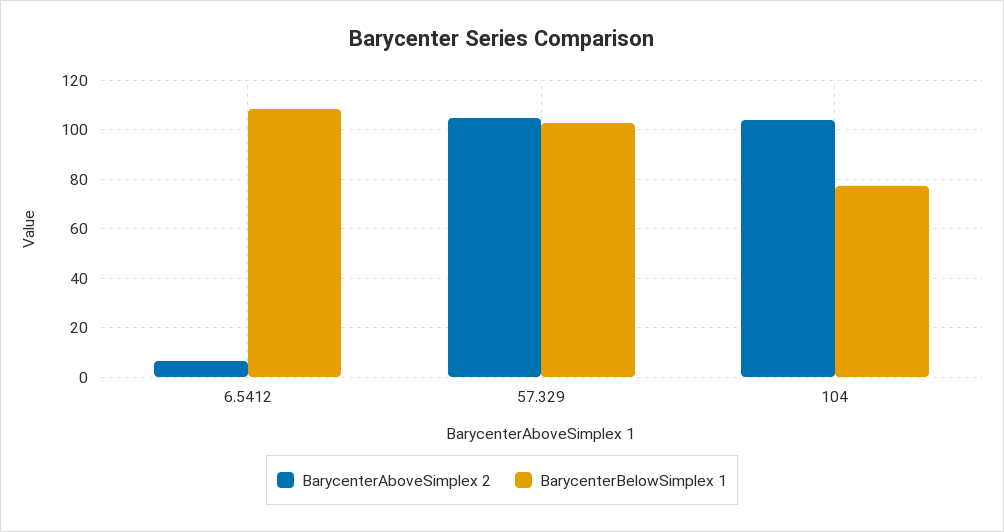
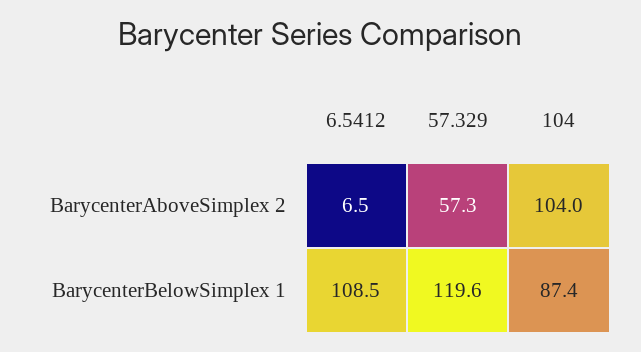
  {
    "BarycenterAboveSimplex 2": {
      "6.5412": 6.5,
-     "57.329": 105,
+     "57.329": 57.3,
      "104": 104
    },
    "BarycenterBelowSimplex 1": {
      "6.5412": 108.5,
-     "57.329": 102.5,
+     "57.329": 119.6,
-     "104": 77.5
+     "104": 87.4
    }
  }

